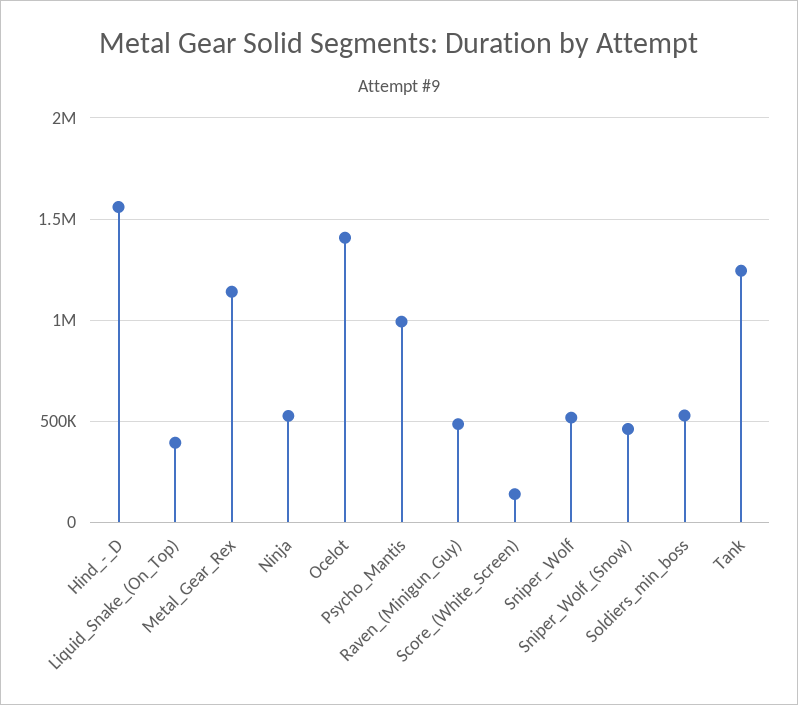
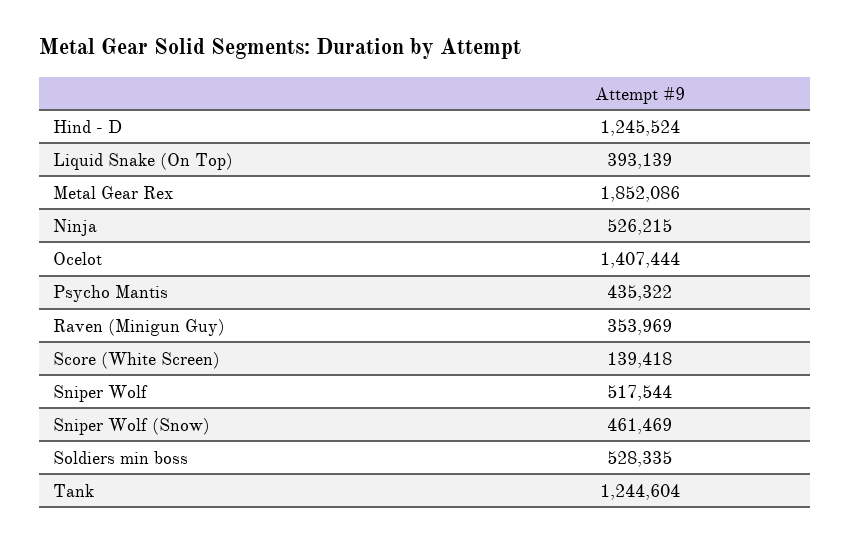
  {
-   "Hind_-_D": 1550000,
+   "Hind_-_D": 1245524,
    "Liquid_Snake_(On_Top)": 393139,
-   "Metal_Gear_Rex": 1150000,
+   "Metal_Gear_Rex": 1852086,
    "Ninja": 526215,
    "Ocelot": 1407444,
-   "Psycho_Mantis": 1000000,
+   "Psycho_Mantis": 435322,
-   "Raven_(Minigun_Guy)": 500000,
+   "Raven_(Minigun_Guy)": 353969,
    "Score_(White_Screen)": 139418,
    "Sniper_Wolf": 517544,
    "Sniper_Wolf_(Snow)": 461469,
    "Soldiers_min_boss": 528335,
    "Tank": 1244604
  }

